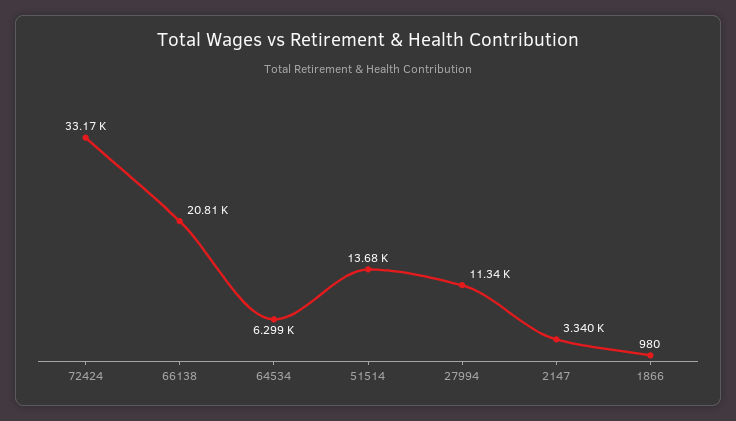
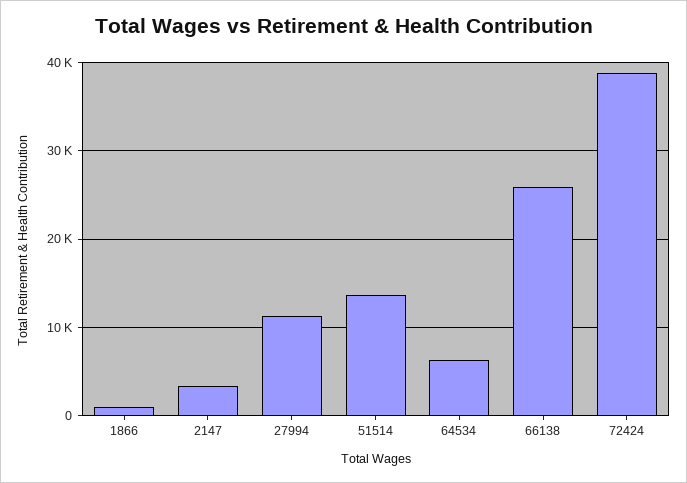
  {
-   "72424": 33170,
+   "72424": 39000,
-   "66138": 20810,
+   "66138": 26000,
    "64534": 6299,
    "51514": 13680,
    "27994": 11340,
    "2147": 3340,
    "1866": 980
  }

